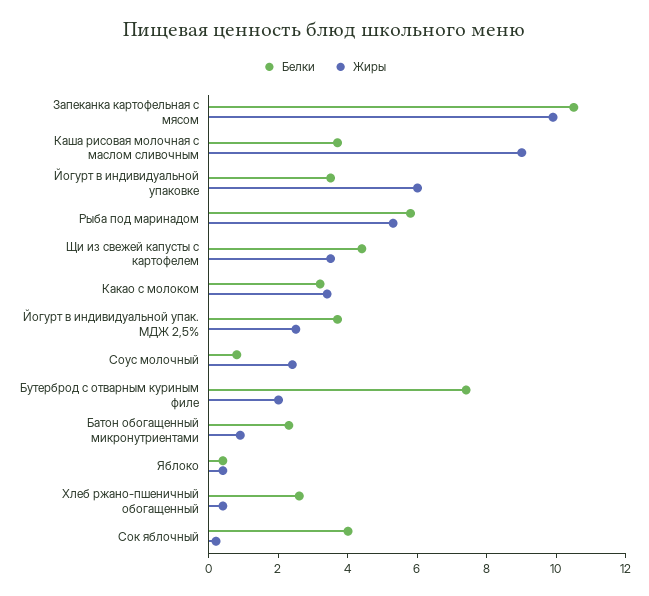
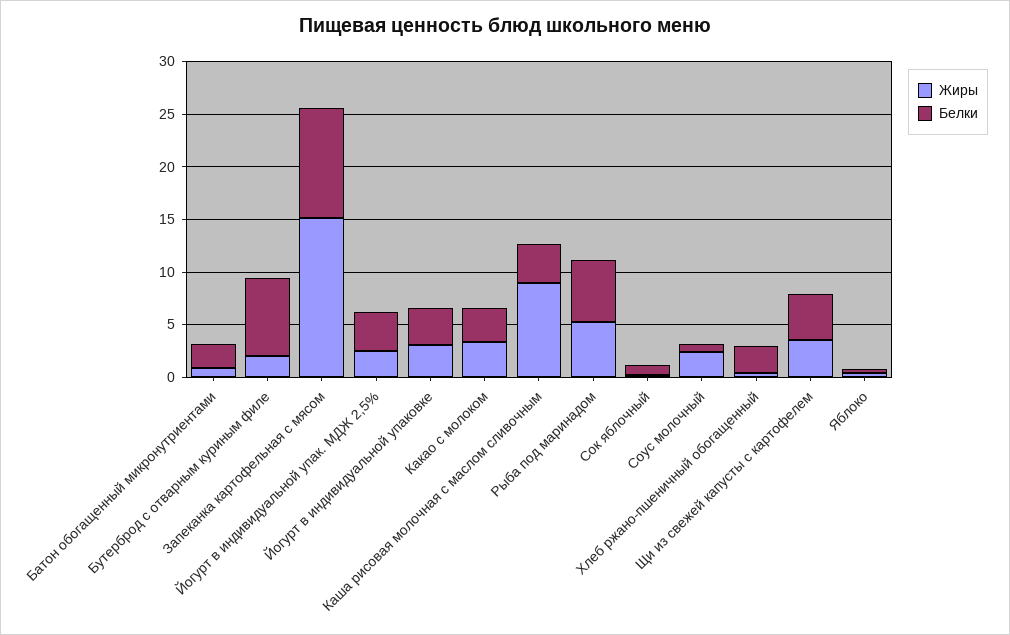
  {
    "Белки": {
      "Запеканка картофельная с мясом": 10.5,
      "Каша рисовая молочная с маслом сливочным": 3.5,
      "Йогурт в индивидуальной упаковке": 3.5,
      "Рыба под маринадом": 6,
      "Щи из свежей капусты с картофелем": 4.5,
      "Какао с молоком": 3,
      "Йогурт в индивидуальной упак. МДЖ 2,5%": 3.5,
      "Соус молочный": 1,
      "Бутерброд с отварным куриным филе": 7.5,
      "Батон обогащенный микронутриентами": 2.5,
      "Яблоко": 0.5,
      "Хлеб ржано-пшеничный обогащенный": 2.5,
-     "Сок яблочный": 4
+     "Сок яблочный": 1
    },
    "Жиры": {
-     "Запеканка картофельная с мясом": 10,
+     "Запеканка картофельная с мясом": 15,
      "Каша рисовая молочная с маслом сливочным": 9,
-     "Йогурт в индивидуальной упаковке": 6,
+     "Йогурт в индивидуальной упаковке": 3,
      "Рыба под маринадом": 5.5,
      "Щи из свежей капусты с картофелем": 3.5,
      "Какао с молоком": 3.5,
      "Йогурт в индивидуальной упак. МДЖ 2,5%": 2.5,
      "Соус молочный": 2.5,
      "Бутерброд с отварным куриным филе": 2,
      "Батон обогащенный микронутриентами": 1,
      "Яблоко": 0.5,
      "Хлеб ржано-пшеничный обогащенный": 0.5,
      "Сок яблочный": 0
    }
  }

